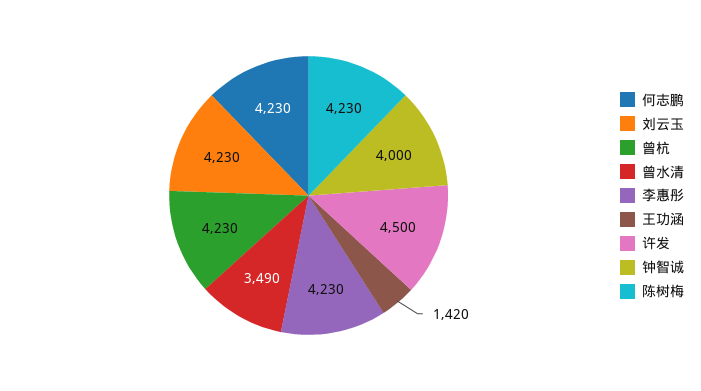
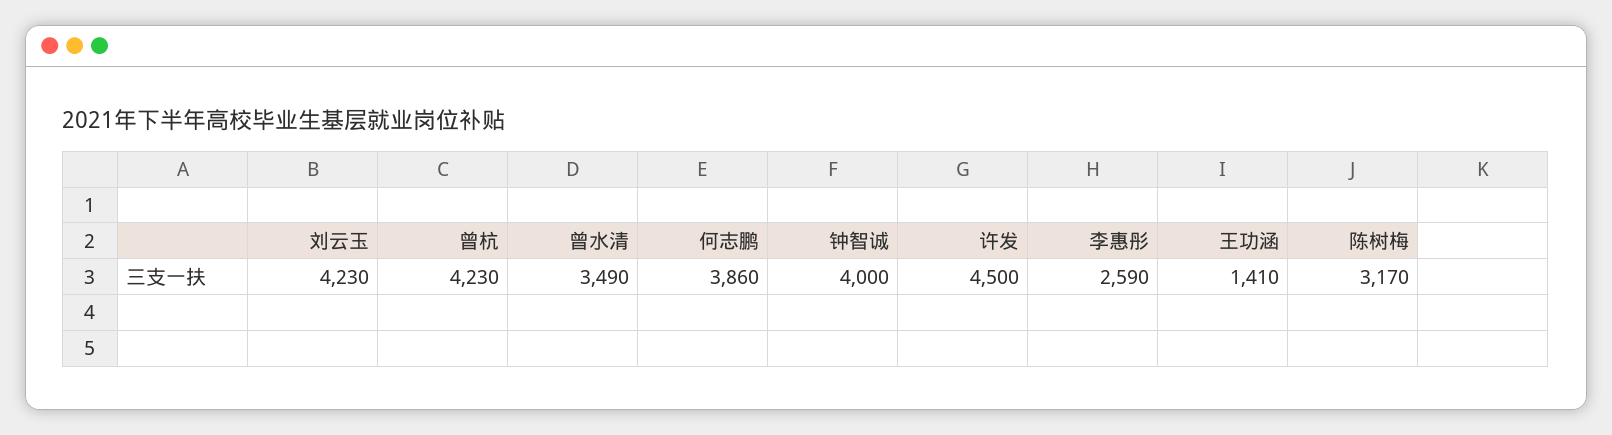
  {
-   "何志鹏": 4230,
+   "何志鹏": 3860,
    "刘云玉": 4230,
    "曾杭": 4230,
    "曾水清": 3490,
-   "李惠彤": 4230,
+   "李惠彤": 2590,
-   "王功涵": 1420,
+   "王功涵": 1410,
    "许发": 4500,
    "钟智诚": 4000,
-   "陈树梅": 4230
+   "陈树梅": 3170
  }

